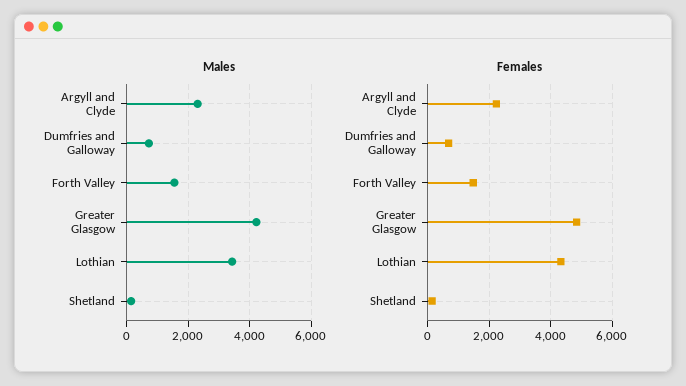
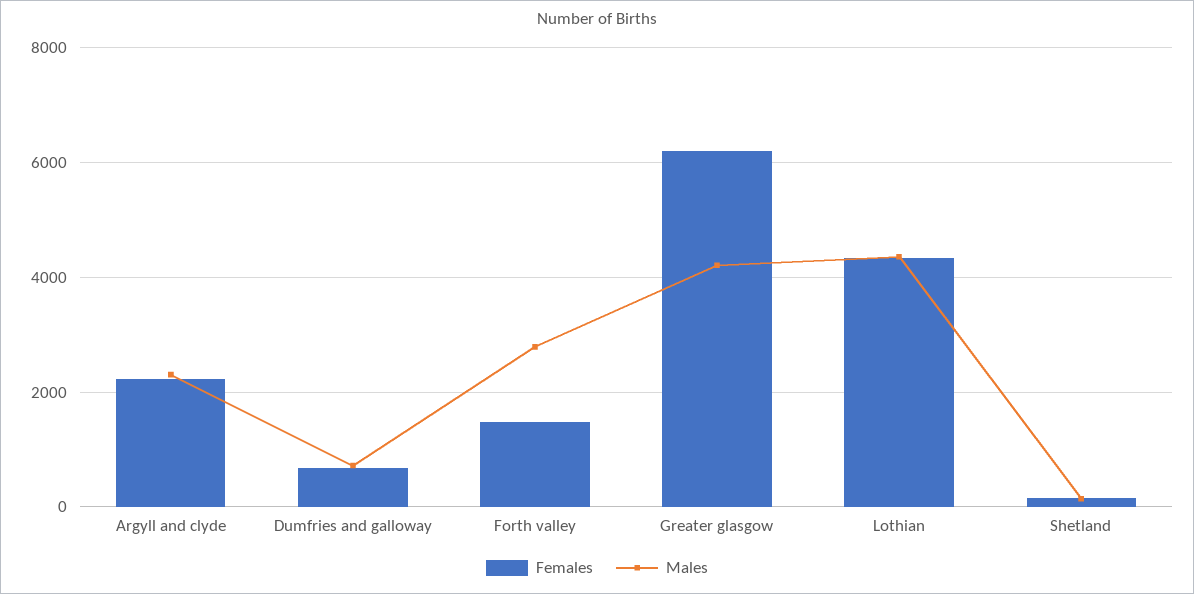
  {
    "Males": {
      "Argyll and Clyde": 2400,
      "Dumfries and Galloway": 800,
-     "Forth Valley": 1600,
+     "Forth Valley": 2800,
      "Greater Glasgow": 4200,
-     "Lothian": 3400,
+     "Lothian": 4400,
      "Shetland": 200
    },
    "Females": {
      "Argyll and Clyde": 2200,
      "Dumfries and Galloway": 600,
      "Forth Valley": 1400,
-     "Greater Glasgow": 4800,
+     "Greater Glasgow": 6200,
      "Lothian": 4400,
      "Shetland": 200
    }
  }

